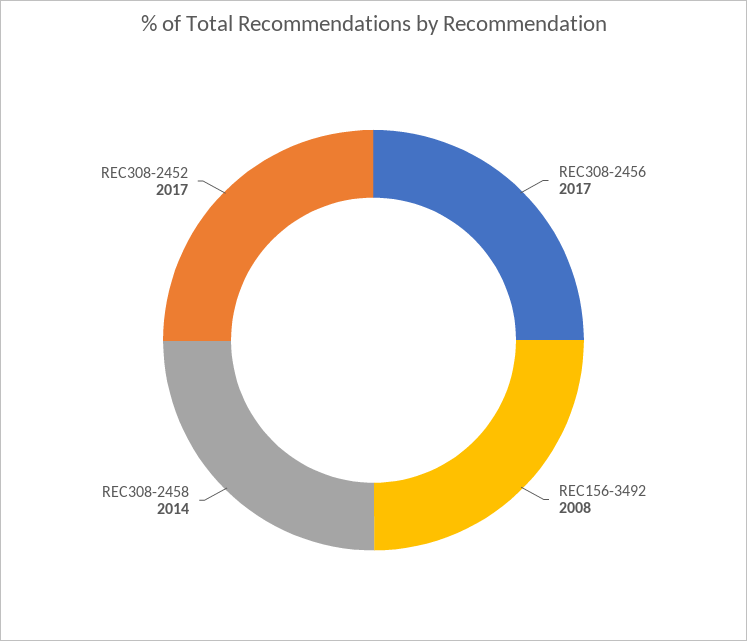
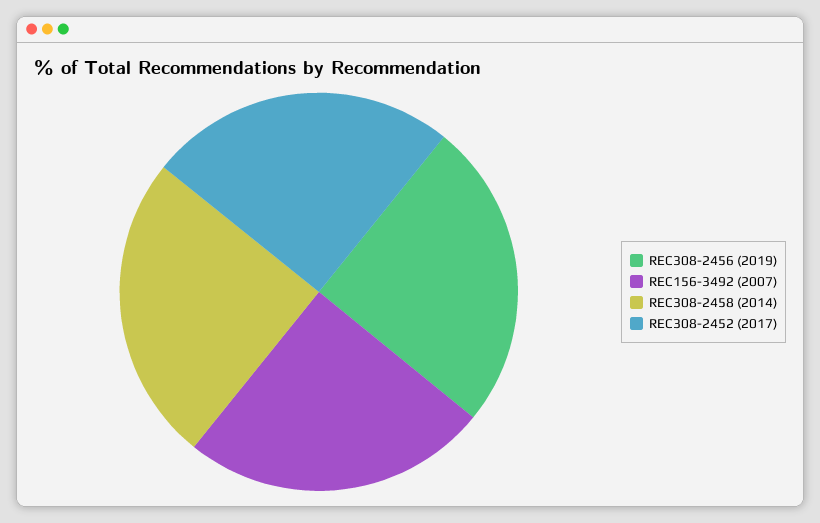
  {
-   "REC308-2456": 2017,
+   "REC308-2456": 2019,
-   "REC156-3492": 2008,
+   "REC156-3492": 2007,
    "REC308-2458": 2014,
    "REC308-2452": 2017
  }

